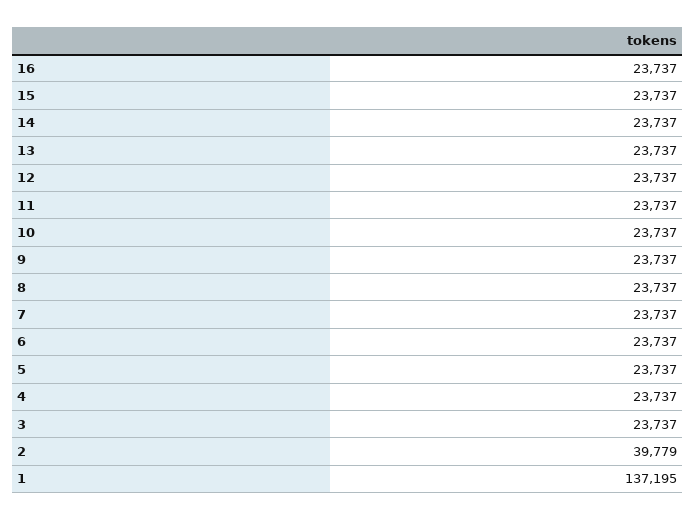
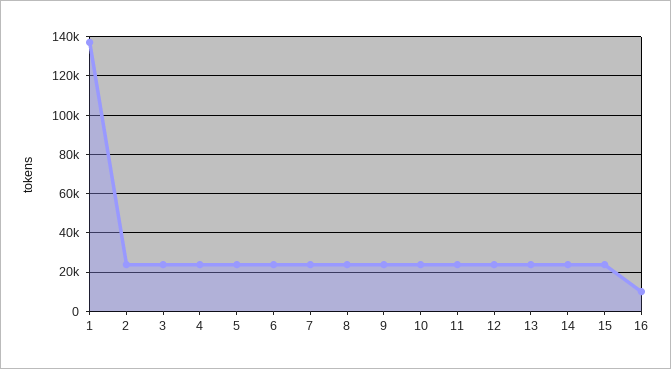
  {
-   "16": 23737,
+   "16": 10000,
    "15": 23737,
    "14": 23737,
    "13": 23737,
    "12": 23737,
    "11": 23737,
    "10": 23737,
    "9": 23737,
    "8": 23737,
    "7": 23737,
    "6": 23737,
    "5": 23737,
    "4": 23737,
    "3": 23737,
-   "2": 39779,
+   "2": 25000,
    "1": 137195
  }

